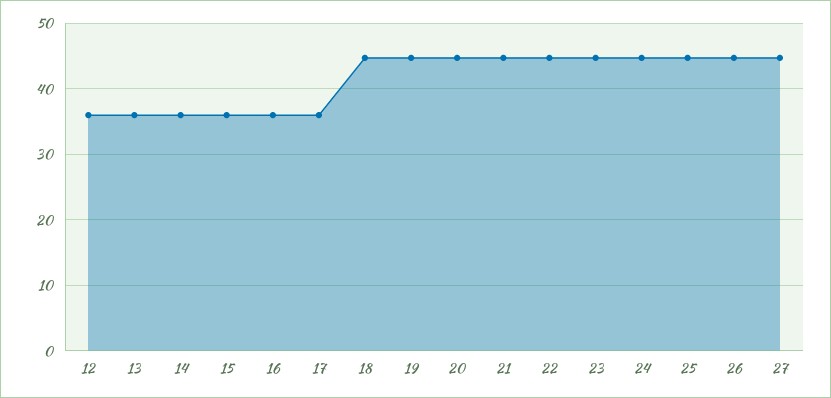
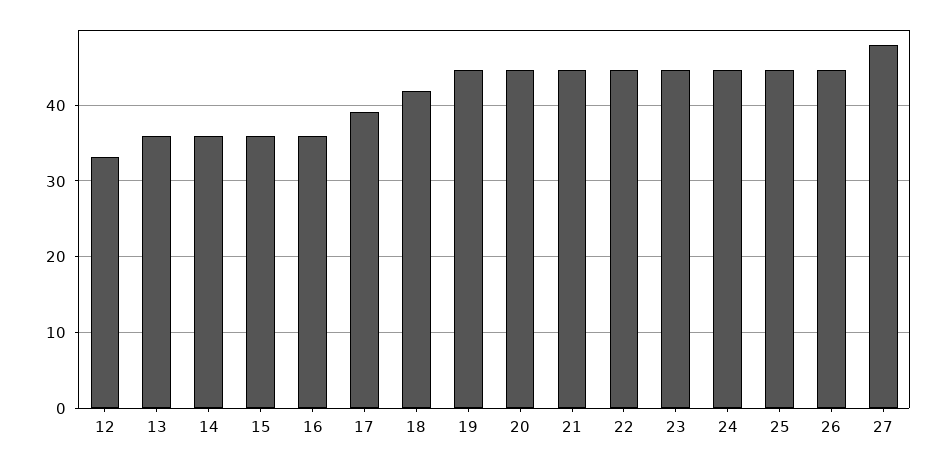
  {
-   "12": 36,
+   "12": 33,
    "13": 36,
    "14": 36,
    "15": 36,
    "16": 36,
-   "17": 36,
+   "17": 39,
-   "18": 45,
+   "18": 42,
    "19": 45,
    "20": 45,
    "21": 45,
    "22": 45,
    "23": 45,
    "24": 45,
    "25": 45,
    "26": 45,
-   "27": 45
+   "27": 48
  }

